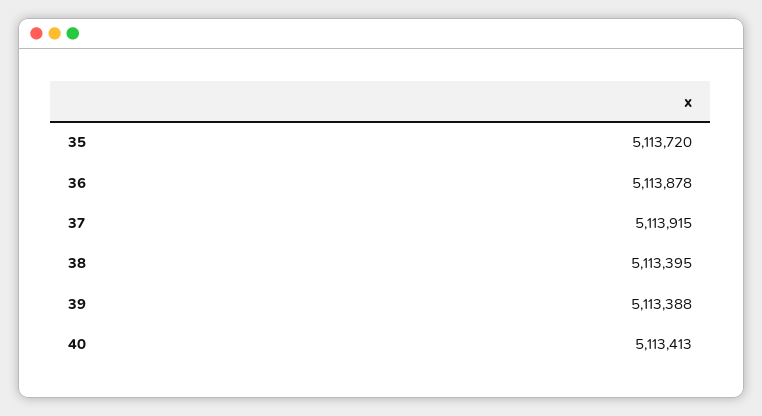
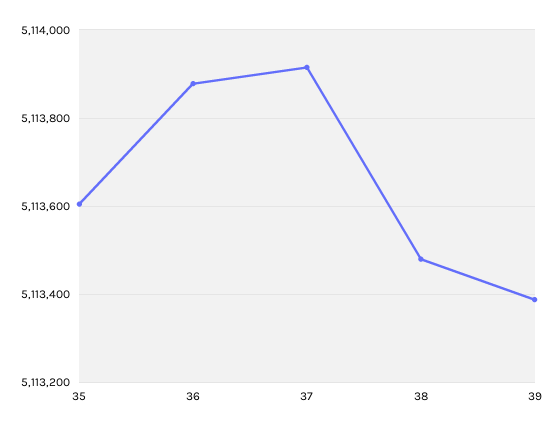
  {
-   "35": 5113720,
+   "35": 5113600,
    "36": 5113878,
    "37": 5113915,
-   "38": 5113395,
+   "38": 5113480,
-   "39": 5113388,
+   "39": 5113388
-   "40": 5113413
  }

